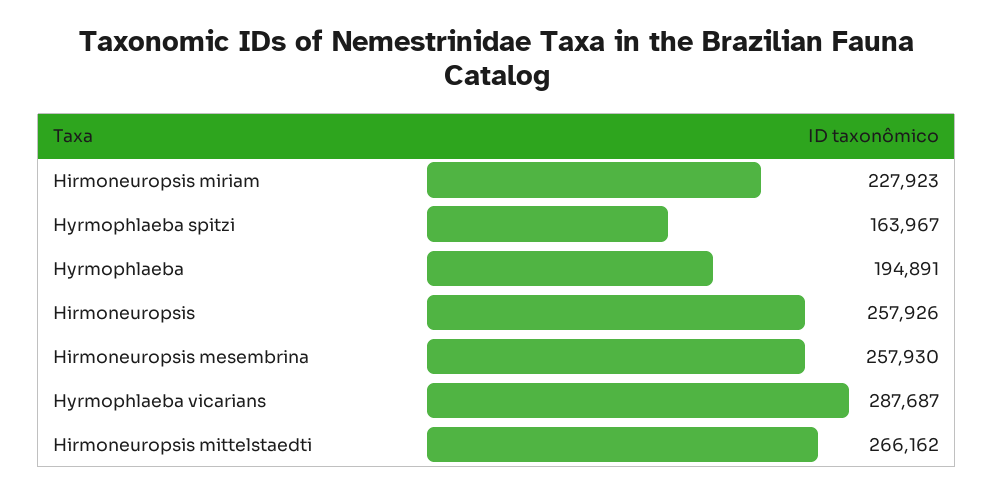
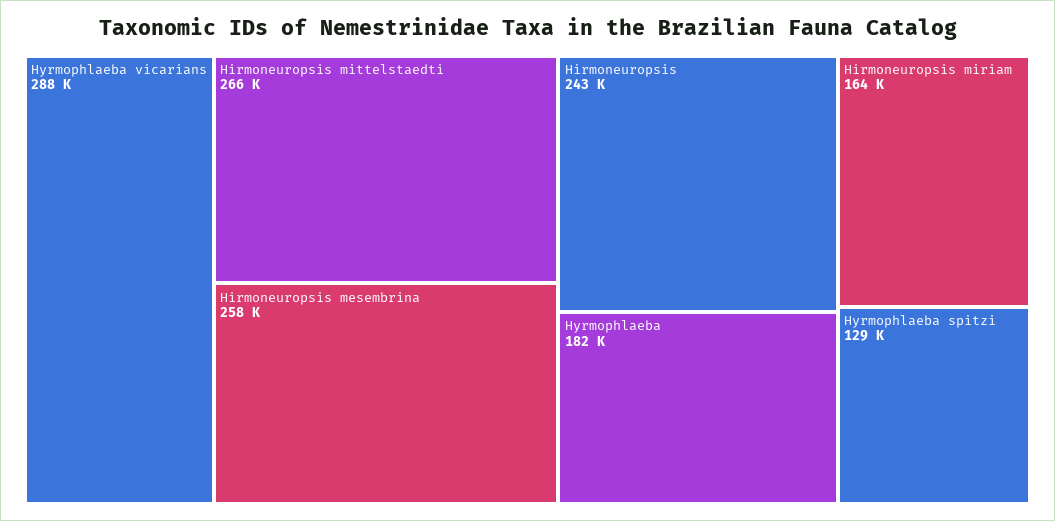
  {
-   "Hirmoneuropsis miriam": 227923,
+   "Hirmoneuropsis miriam": 164000,
-   "Hyrmophlaeba spitzi": 163967,
+   "Hyrmophlaeba spitzi": 129000,
-   "Hyrmophlaeba": 194891,
+   "Hyrmophlaeba": 182000,
-   "Hirmoneuropsis": 257926,
+   "Hirmoneuropsis": 243000,
    "Hirmoneuropsis mesembrina": 257930,
    "Hyrmophlaeba vicarians": 287687,
    "Hirmoneuropsis mittelstaedti": 266162
  }

